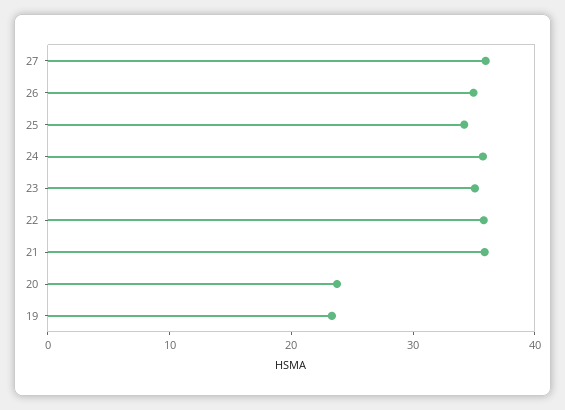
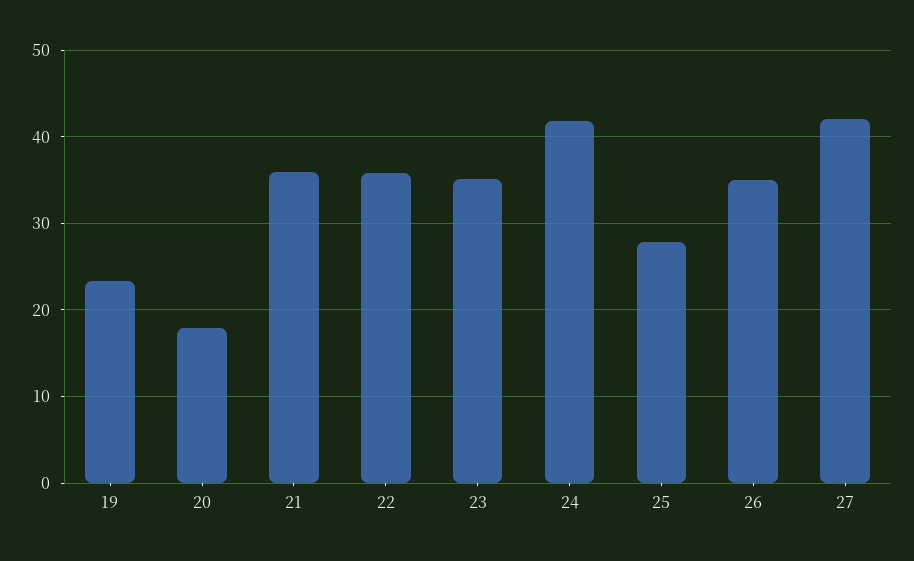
  {
-   "27": 36,
+   "27": 42,
    "26": 35,
-   "25": 34,
+   "25": 28,
-   "24": 36,
+   "24": 42,
    "23": 35,
    "22": 36,
    "21": 36,
-   "20": 24,
+   "20": 18,
    "19": 23
  }

